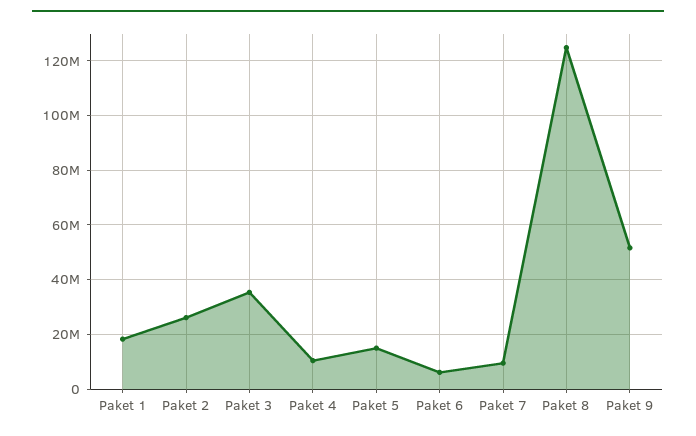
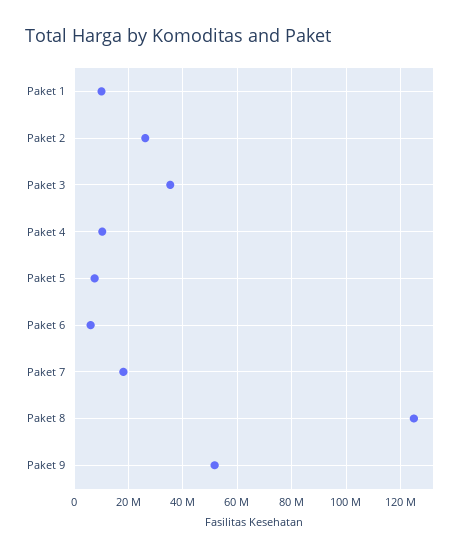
  {
-   "Paket 1": 17500000,
+   "Paket 1": 10000000,
    "Paket 2": 25000000,
    "Paket 3": 35000000,
    "Paket 4": 10000000,
-   "Paket 5": 15000000,
+   "Paket 5": 7500000,
    "Paket 6": 5000000,
-   "Paket 7": 10000000,
+   "Paket 7": 17500000,
    "Paket 8": 125000000,
    "Paket 9": 52500000
  }

